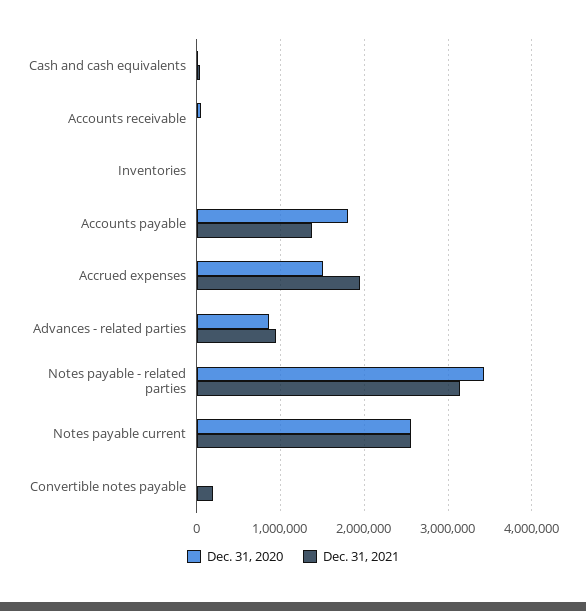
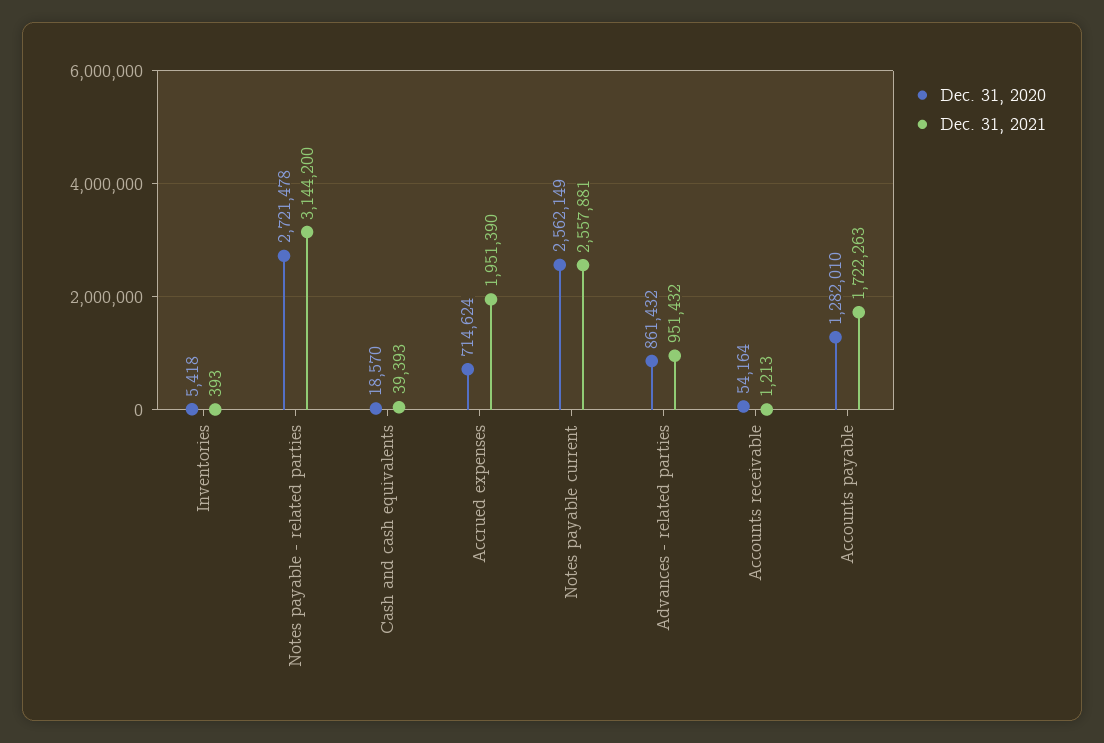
  {
    "Dec. 31, 2020": {
      "Cash and cash equivalents": 18570,
      "Accounts receivable": 54164,
      "Inventories": 5418,
-     "Accounts payable": 1800000,
+     "Accounts payable": 1282010,
-     "Accrued expenses": 1500000,
+     "Accrued expenses": 714624,
      "Advances - related parties": 861432,
-     "Notes payable - related parties": 3400000,
+     "Notes payable - related parties": 2721478,
-     "Notes payable current": 2562149,
+     "Notes payable current": 2562149
-     "Convertible notes payable": 0
    },
    "Dec. 31, 2021": {
      "Cash and cash equivalents": 39393,
      "Accounts receivable": 1213,
      "Inventories": 393,
-     "Accounts payable": 1400000,
+     "Accounts payable": 1722263,
      "Accrued expenses": 1951390,
      "Advances - related parties": 951432,
      "Notes payable - related parties": 3144200,
-     "Notes payable current": 2557881,
+     "Notes payable current": 2557881
-     "Convertible notes payable": 200000
    }
  }

